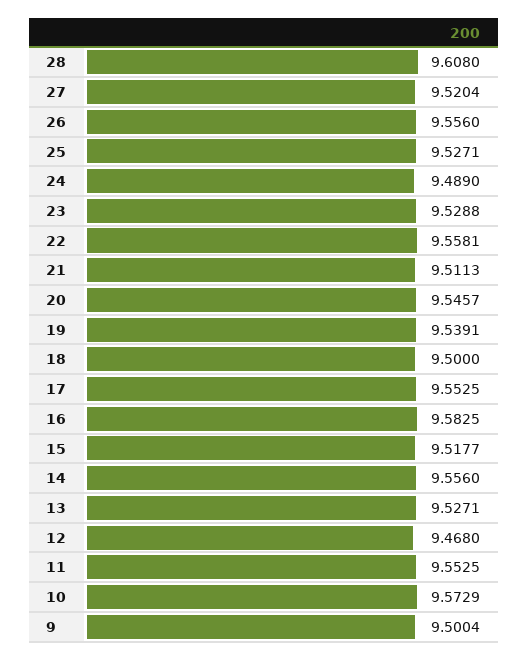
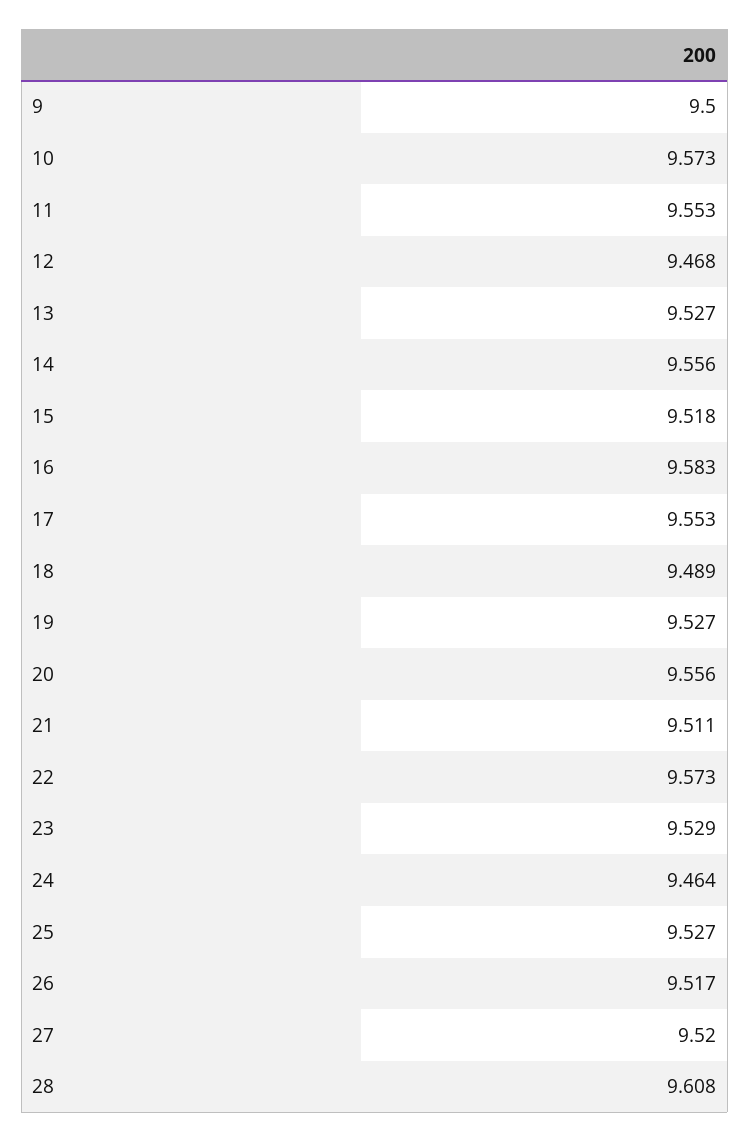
  {
    "28": 9.608,
    "27": 9.5204,
-   "26": 9.556,
+   "26": 9.517,
    "25": 9.5271,
-   "24": 9.489,
+   "24": 9.464,
    "23": 9.5288,
-   "22": 9.5581,
+   "22": 9.573,
    "21": 9.5113,
-   "20": 9.5457,
+   "20": 9.556,
-   "19": 9.5391,
+   "19": 9.527,
-   "18": 9.5,
+   "18": 9.489,
    "17": 9.5525,
    "16": 9.5825,
    "15": 9.5177,
    "14": 9.556,
    "13": 9.5271,
    "12": 9.468,
    "11": 9.5525,
    "10": 9.5729,
    "9": 9.5004
  }

